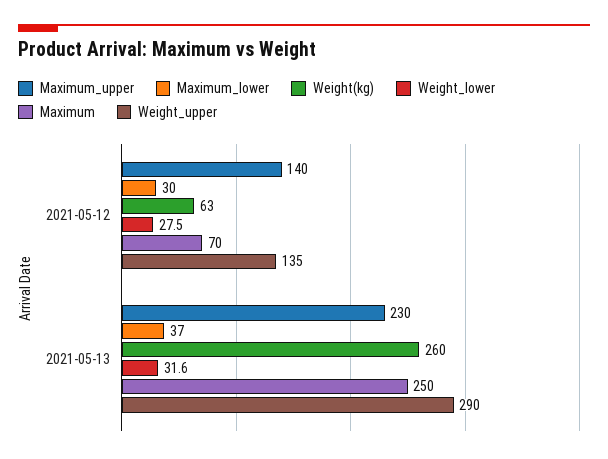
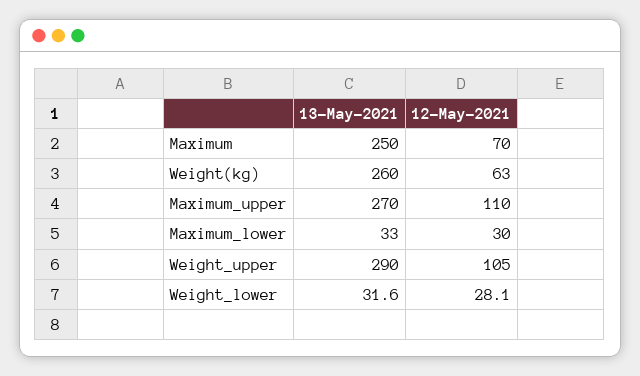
  {
    "Maximum_upper": {
-     "2021-05-12": 140,
+     "2021-05-12": 110,
-     "2021-05-13": 230
+     "2021-05-13": 270
    },
    "Maximum_lower": {
      "2021-05-12": 30,
-     "2021-05-13": 37
+     "2021-05-13": 33
    },
    "Weight(kg)": {
      "2021-05-12": 63,
      "2021-05-13": 260
    },
    "Weight_lower": {
-     "2021-05-12": 27.5,
+     "2021-05-12": 28.1,
      "2021-05-13": 31.6
    },
    "Maximum": {
      "2021-05-12": 70,
      "2021-05-13": 250
    },
    "Weight_upper": {
-     "2021-05-12": 135,
+     "2021-05-12": 105,
      "2021-05-13": 290
    }
  }

